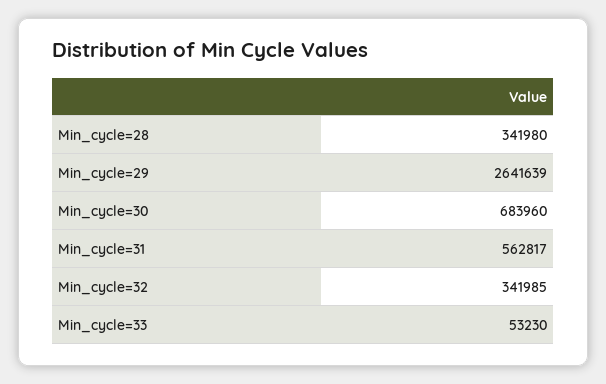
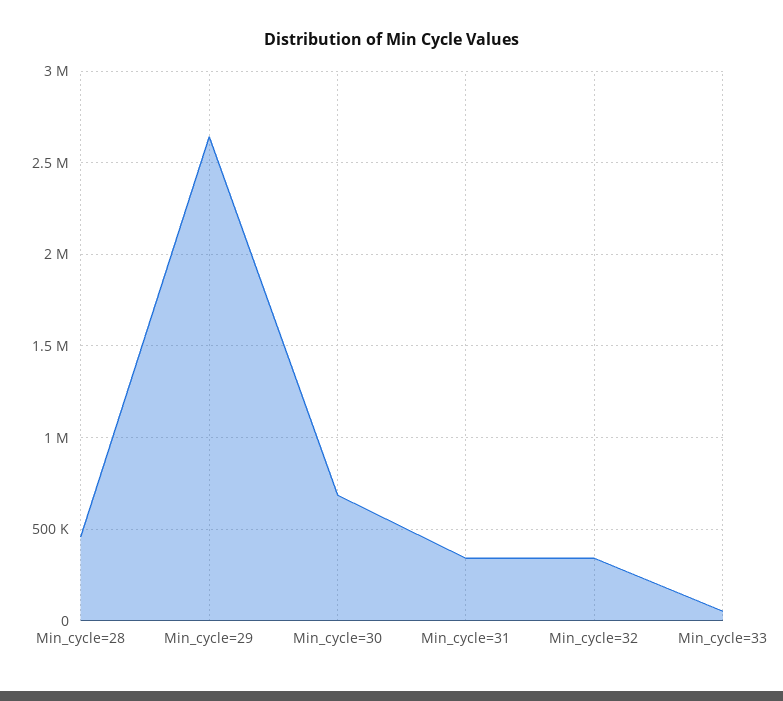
  {
-   "Min_cycle=28": 341980,
+   "Min_cycle=28": 450000,
    "Min_cycle=29": 2641639,
    "Min_cycle=30": 683960,
-   "Min_cycle=31": 562817,
+   "Min_cycle=31": 350000,
    "Min_cycle=32": 341985,
    "Min_cycle=33": 53230
  }

